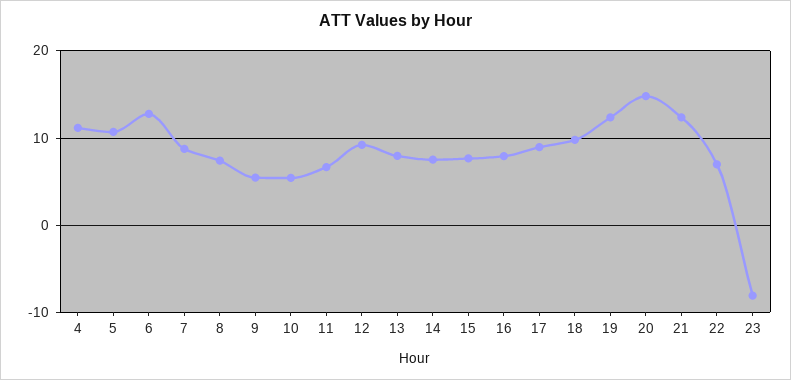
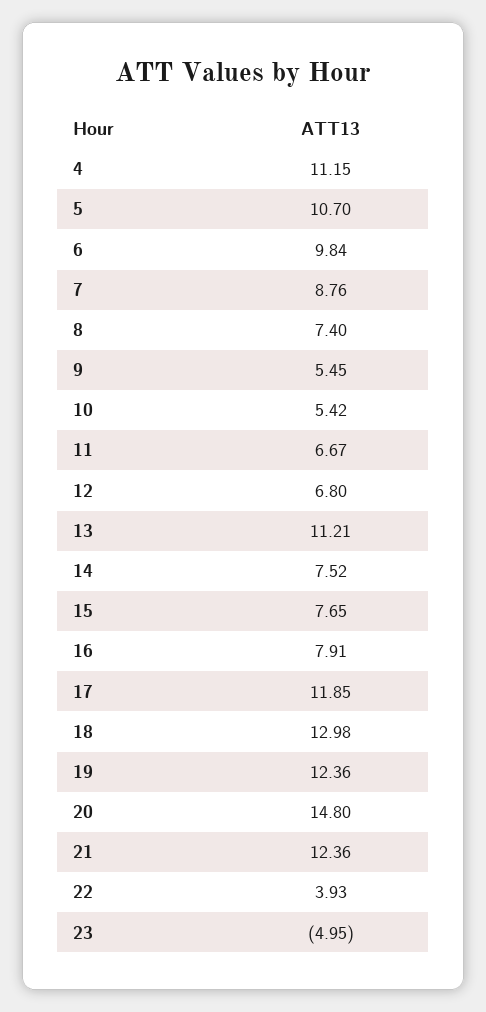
  {
    "4": 11.15,
    "5": 10.7,
-   "6": 13,
+   "6": 9.84,
    "7": 8.76,
    "8": 7.4,
    "9": 5.45,
    "10": 5.42,
    "11": 6.67,
-   "12": 9,
+   "12": 6.8,
-   "13": 8,
+   "13": 11.21,
    "14": 7.52,
    "15": 7.65,
    "16": 7.91,
-   "17": 9,
+   "17": 11.85,
-   "18": 10,
+   "18": 12.98,
    "19": 12.36,
    "20": 14.8,
    "21": 12.36,
-   "22": 7,
+   "22": 3.93,
-   "23": -8
+   "23": -4.95
  }

